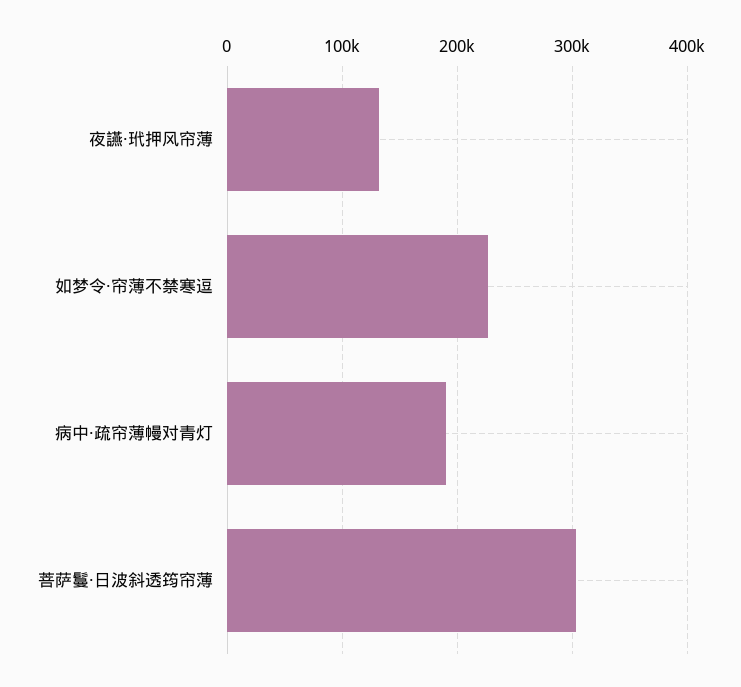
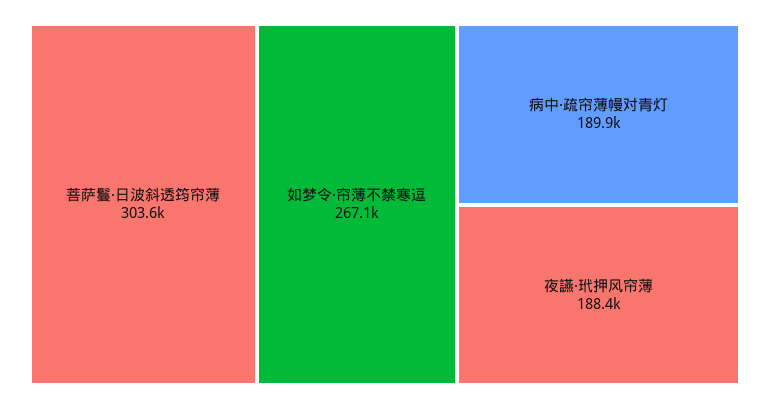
  {
-   "夜讌·玳押风帘薄": 130000,
+   "夜讌·玳押风帘薄": 188400,
-   "如梦令·帘薄不禁寒逗": 230000,
+   "如梦令·帘薄不禁寒逗": 267100,
    "病中·疏帘薄幔对青灯": 189900,
    "菩萨鬘·日波斜透筠帘薄": 303600
  }

